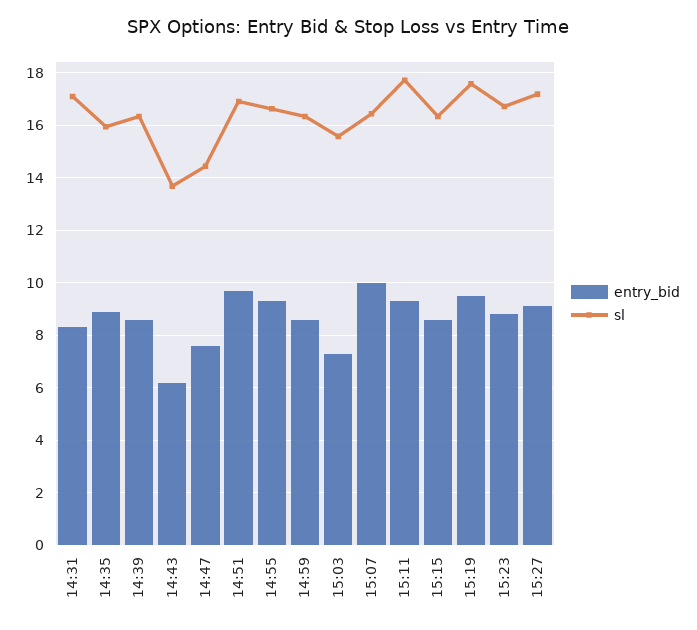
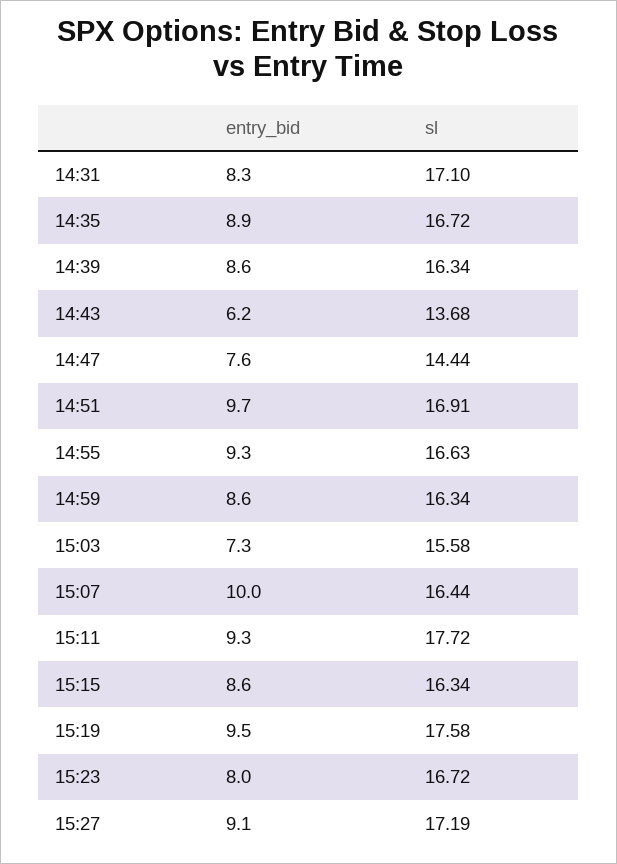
  {
    "entry_bid": {
      "14:31": 8.3,
      "14:35": 8.9,
      "14:39": 8.6,
      "14:43": 6.2,
      "14:47": 7.6,
      "14:51": 9.7,
      "14:55": 9.3,
      "14:59": 8.6,
      "15:03": 7.3,
      "15:07": 10,
      "15:11": 9.3,
      "15:15": 8.6,
      "15:19": 9.5,
-     "15:23": 8.75,
+     "15:23": 8,
      "15:27": 9.1
    },
    "sl": {
      "14:31": 17.1,
-     "14:35": 16,
+     "14:35": 16.72,
      "14:39": 16.34,
      "14:43": 13.68,
      "14:47": 14.44,
      "14:51": 16.91,
      "14:55": 16.63,
      "14:59": 16.34,
      "15:03": 15.58,
      "15:07": 16.44,
      "15:11": 17.72,
      "15:15": 16.34,
      "15:19": 17.58,
      "15:23": 16.72,
      "15:27": 17.19
    }
  }

